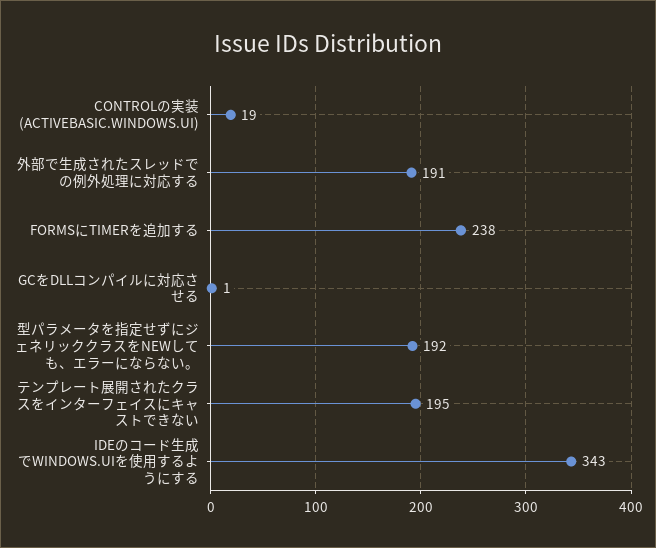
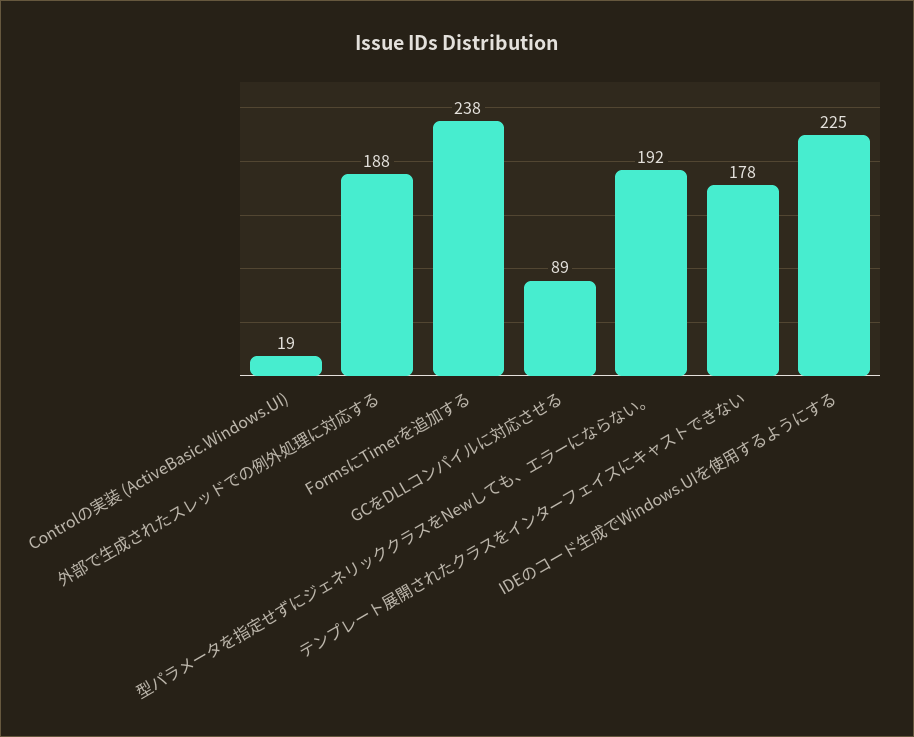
  {
    "CONTROLの実装 (ACTIVEBASIC.WINDOWS.UI)": 19,
-   "外部で生成されたスレッドでの例外処理に対応する": 191,
+   "外部で生成されたスレッドでの例外処理に対応する": 188,
    "FORMSにTIMERを追加する": 238,
-   "GCをDLLコンパイルに対応させる": 1,
+   "GCをDLLコンパイルに対応させる": 89,
    "型パラメータを指定せずにジェネリッククラスをNEWしても、エラーにならない。": 192,
-   "テンプレート展開されたクラスをインターフェイスにキャストできない": 195,
+   "テンプレート展開されたクラスをインターフェイスにキャストできない": 178,
-   "IDEのコード生成でWINDOWS.UIを使用するようにする": 343
+   "IDEのコード生成でWINDOWS.UIを使用するようにする": 225
  }

